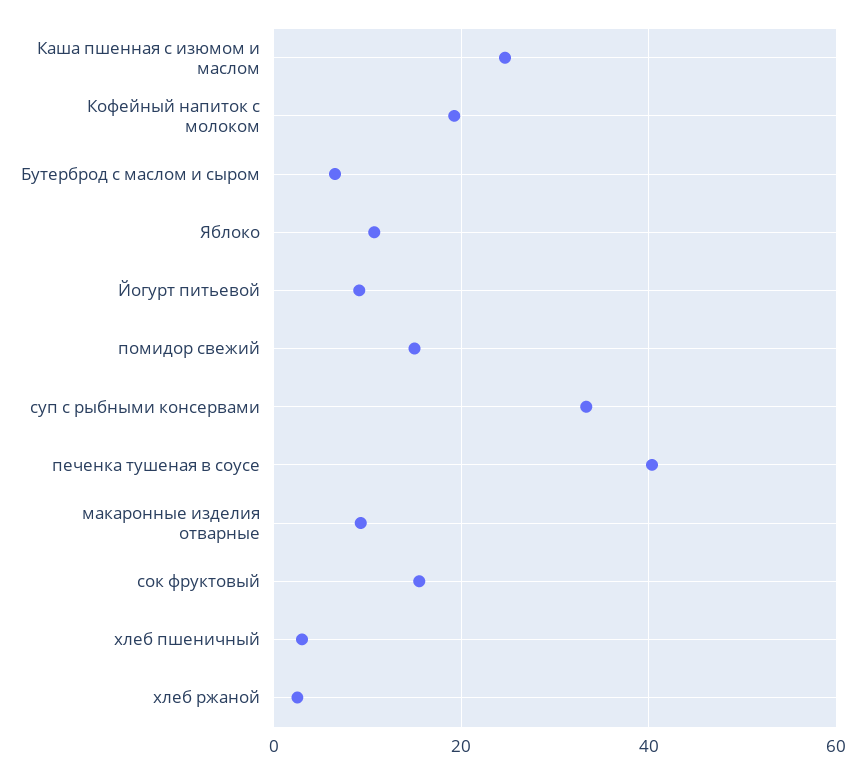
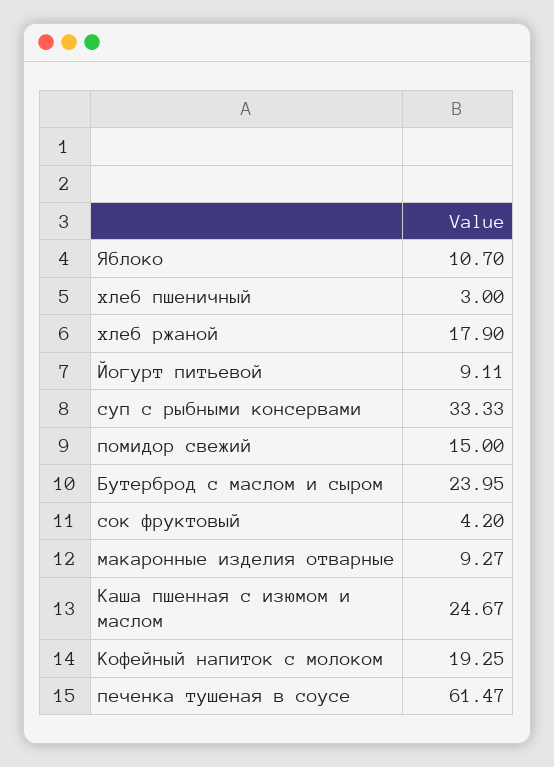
  {
    "Каша пшенная с изюмом и маслом": 24.67,
    "Кофейный напиток с молоком": 19.25,
-   "Бутерброд с маслом и сыром": 6,
+   "Бутерброд с маслом и сыром": 23.95,
    "Яблоко": 10.7,
    "Йогурт питьевой": 9.11,
    "помидор свежий": 15,
    "суп с рыбными консервами": 33.33,
-   "печенка тушеная в соусе": 40,
+   "печенка тушеная в соусе": 61.47,
    "макаронные изделия отварные": 9.27,
-   "сок фруктовый": 16,
+   "сок фруктовый": 4.2,
    "хлеб пшеничный": 3,
-   "хлеб ржаной": 2
+   "хлеб ржаной": 17.9
  }

